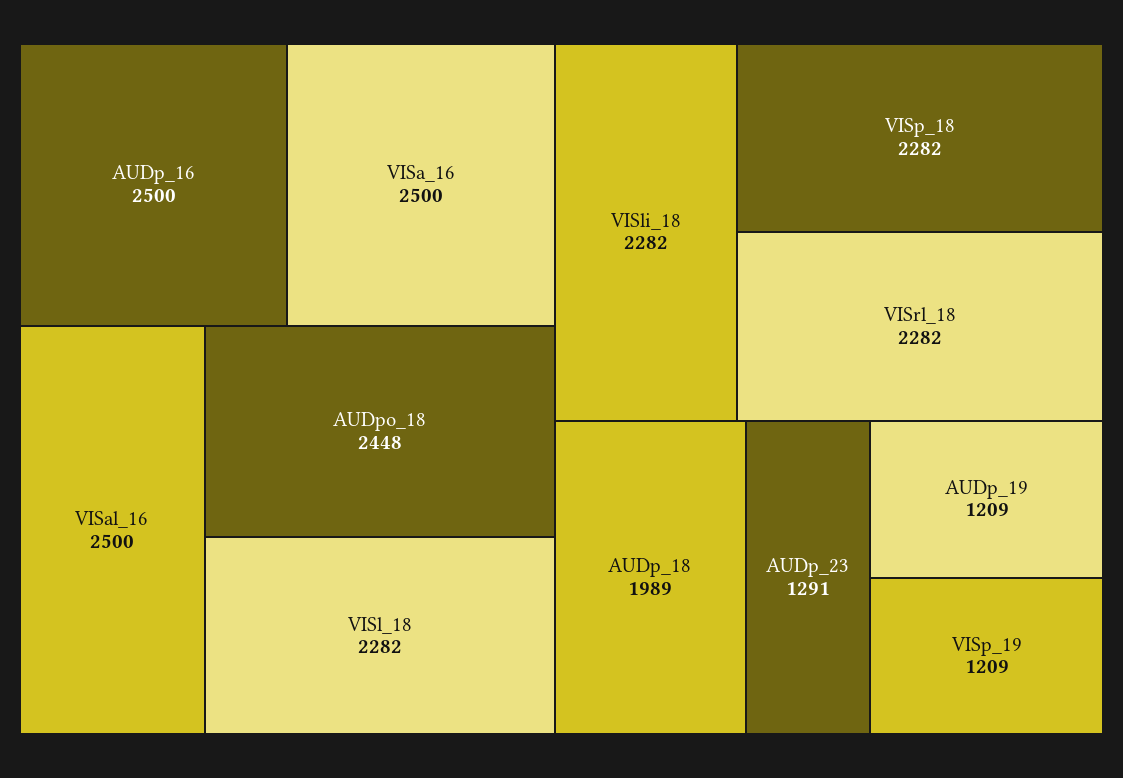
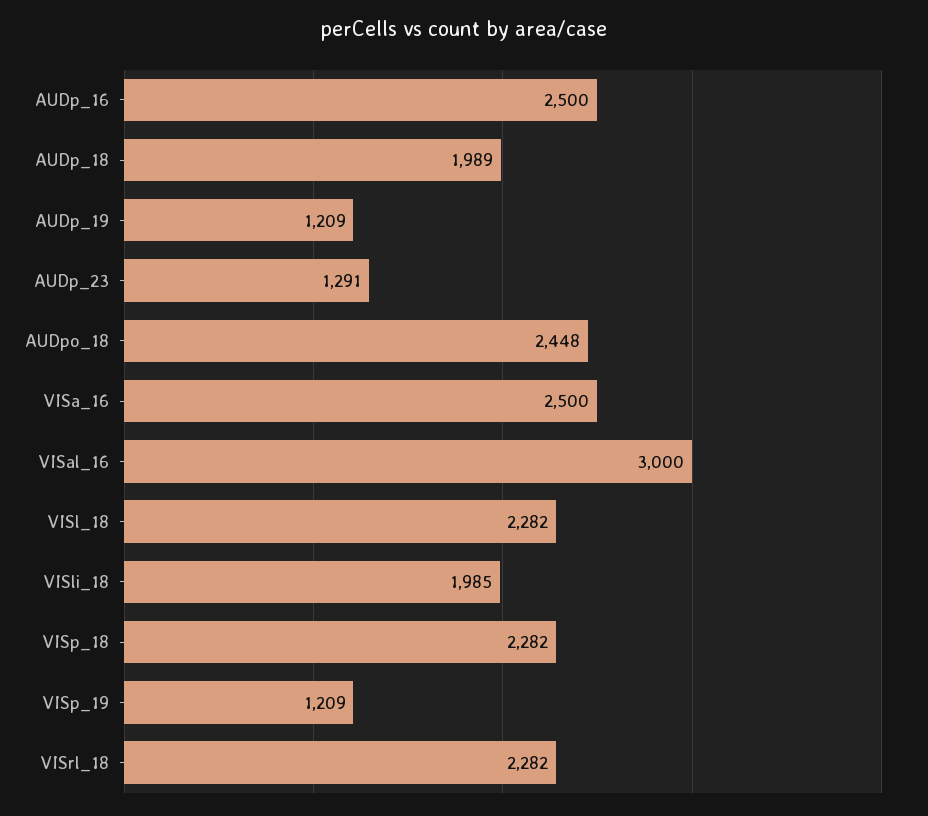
  {
    "AUDp_16": 2500,
    "VISa_16": 2500,
-   "VISal_16": 2500,
+   "VISal_16": 3000,
    "AUDpo_18": 2448,
    "VISl_18": 2282,
-   "VISli_18": 2282,
+   "VISli_18": 1985,
    "VISp_18": 2282,
    "VISrl_18": 2282,
    "AUDp_18": 1989,
    "AUDp_23": 1291,
    "AUDp_19": 1209,
    "VISp_19": 1209
  }

